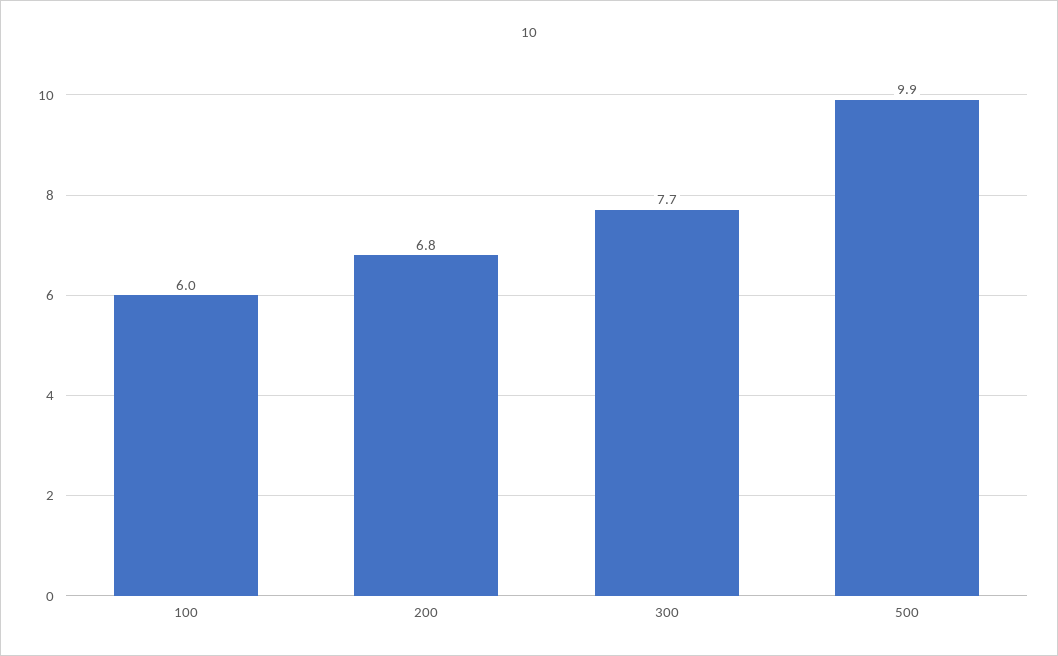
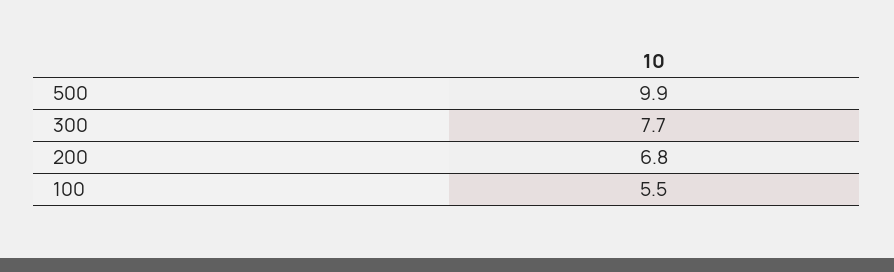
  {
-   "100": 6,
+   "100": 5.5,
    "200": 6.8,
    "300": 7.7,
    "500": 9.9
  }

